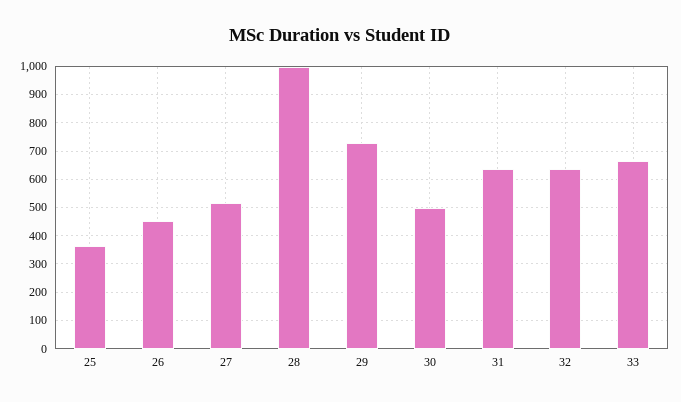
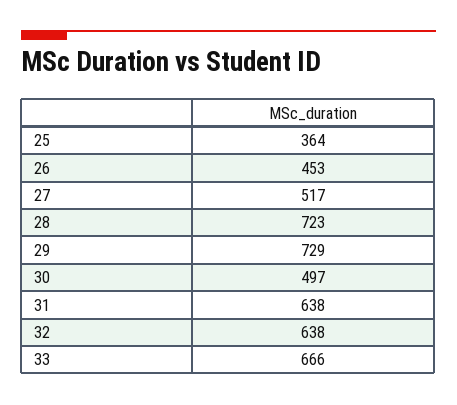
  {
    "25": 364,
    "26": 453,
    "27": 517,
-   "28": 1000,
+   "28": 723,
    "29": 729,
    "30": 497,
    "31": 638,
    "32": 638,
    "33": 666
  }

